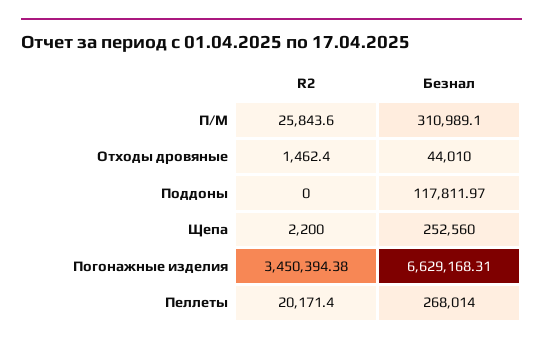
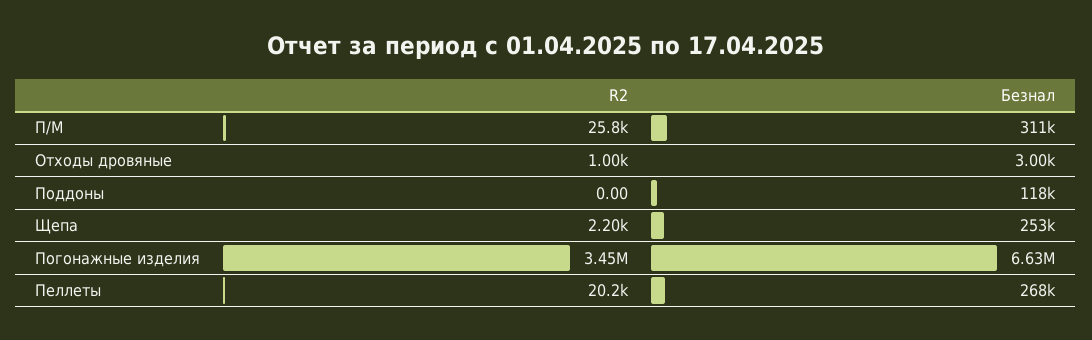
  {
    "R2": {
      "П/М": 25843.6,
-     "Отходы дровяные": 1462.4,
+     "Отходы дровяные": 1000,
      "Поддоны": 0,
      "Щепа": 2200,
      "Погонажные изделия": 3450394.38,
      "Пеллеты": 20171.4
    },
    "Безнал": {
      "П/М": 310989.1,
-     "Отходы дровяные": 44010,
+     "Отходы дровяные": 3000,
      "Поддоны": 117811.97,
      "Щепа": 252560,
      "Погонажные изделия": 6629168.31,
      "Пеллеты": 268014
    }
  }

